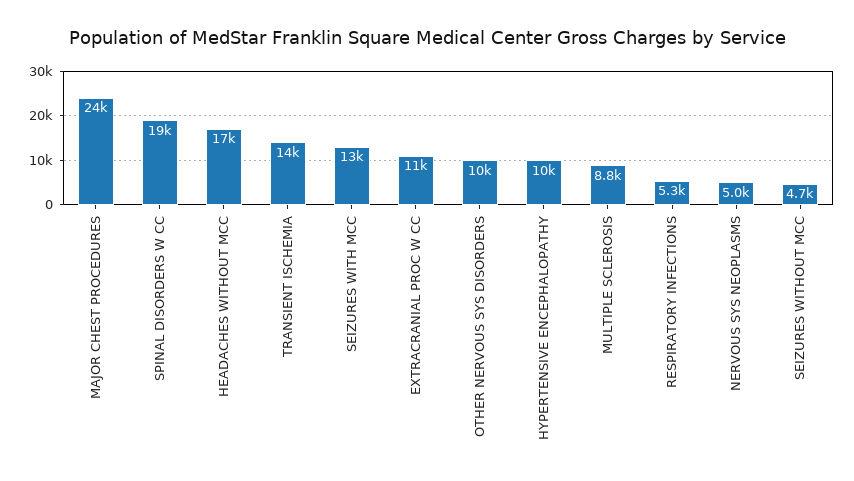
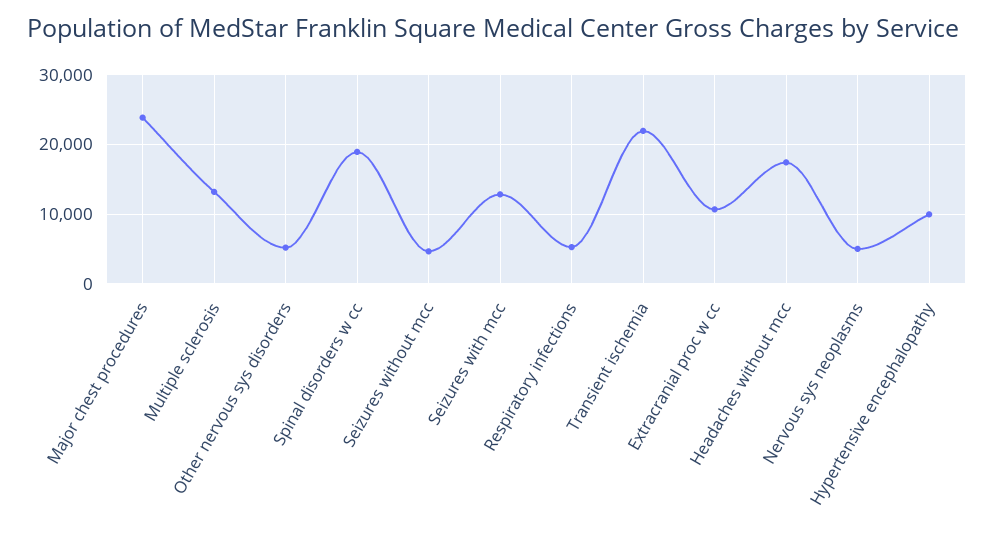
  {
    "MAJOR CHEST PROCEDURES": 24000,
    "SPINAL DISORDERS W CC": 19000,
    "HEADACHES WITHOUT MCC": 17000,
-   "TRANSIENT ISCHEMIA": 14000,
+   "TRANSIENT ISCHEMIA": 22000,
    "SEIZURES WITH MCC": 13000,
    "EXTRACRANIAL PROC W CC": 11000,
-   "OTHER NERVOUS SYS DISORDERS": 10000,
+   "OTHER NERVOUS SYS DISORDERS": 5000,
    "HYPERTENSIVE ENCEPHALOPATHY": 10000,
-   "MULTIPLE SCLEROSIS": 8800,
+   "MULTIPLE SCLEROSIS": 13000,
    "RESPIRATORY INFECTIONS": 5300,
    "NERVOUS SYS NEOPLASMS": 5000,
    "SEIZURES WITHOUT MCC": 4700
  }

